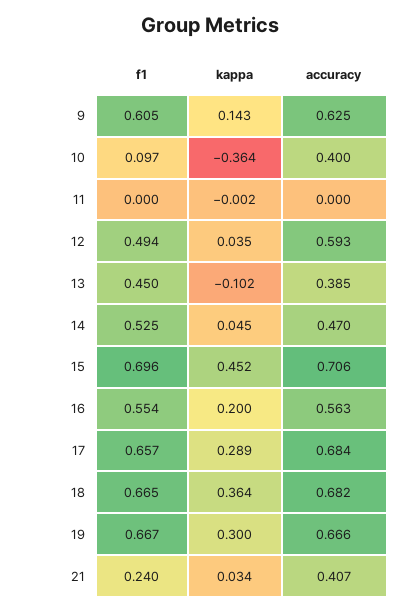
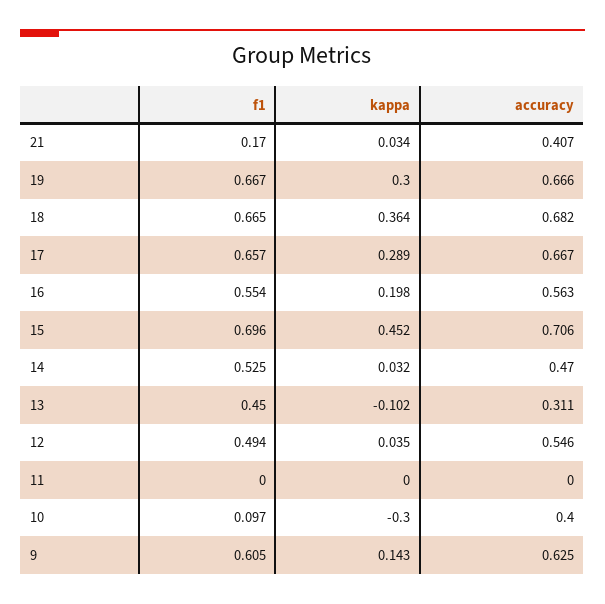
  {
    "f1": {
      "9": 0.605,
      "10": 0.097,
      "11": 0,
      "12": 0.494,
      "13": 0.45,
      "14": 0.525,
      "15": 0.696,
      "16": 0.554,
      "17": 0.657,
      "18": 0.665,
      "19": 0.667,
-     "21": 0.24
+     "21": 0.17
    },
    "kappa": {
      "9": 0.143,
-     "10": -0.364,
+     "10": -0.3,
-     "11": -0.002,
+     "11": 0,
      "12": 0.035,
      "13": -0.102,
-     "14": 0.045,
+     "14": 0.032,
      "15": 0.452,
-     "16": 0.2,
+     "16": 0.198,
      "17": 0.289,
      "18": 0.364,
      "19": 0.3,
      "21": 0.034
    },
    "accuracy": {
      "9": 0.625,
      "10": 0.4,
      "11": 0,
-     "12": 0.593,
+     "12": 0.546,
-     "13": 0.385,
+     "13": 0.311,
      "14": 0.47,
      "15": 0.706,
      "16": 0.563,
-     "17": 0.684,
+     "17": 0.667,
      "18": 0.682,
      "19": 0.666,
      "21": 0.407
    }
  }

